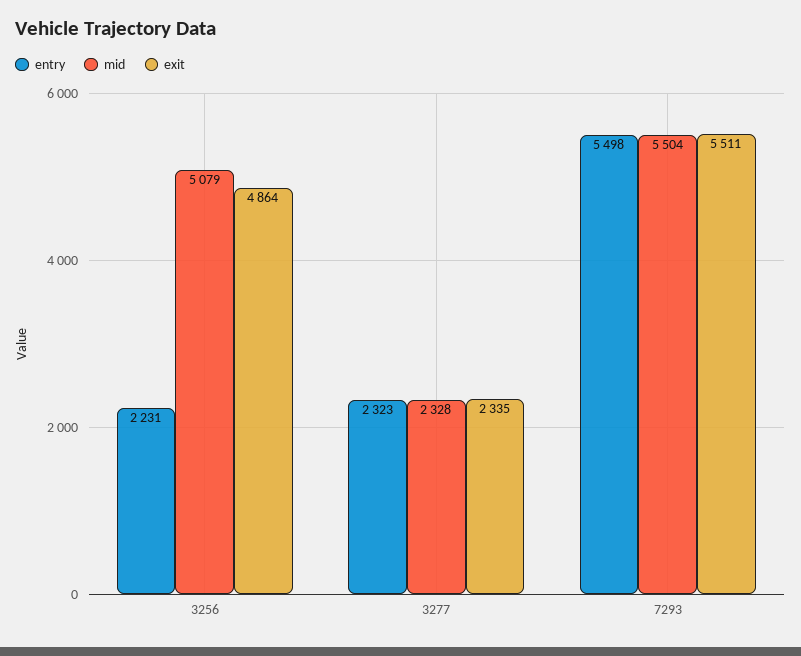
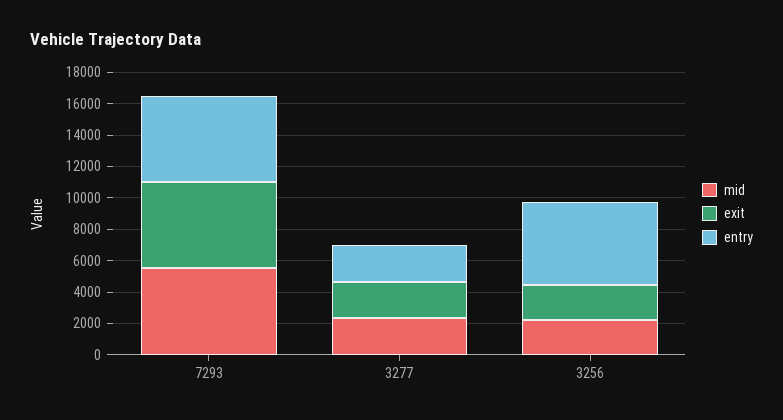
  {
    "entry": {
-     "3256": 2231,
+     "3256": 5000,
      "3277": 2323,
      "7293": 5498
    },
    "mid": {
-     "3256": 5079,
+     "3256": 2000,
      "3277": 2328,
      "7293": 5504
    },
    "exit": {
-     "3256": 4864,
+     "3256": 2000,
      "3277": 2335,
      "7293": 5511
    }
  }

